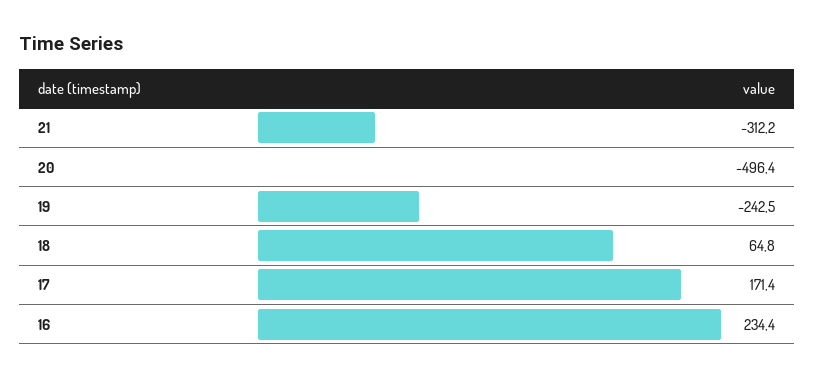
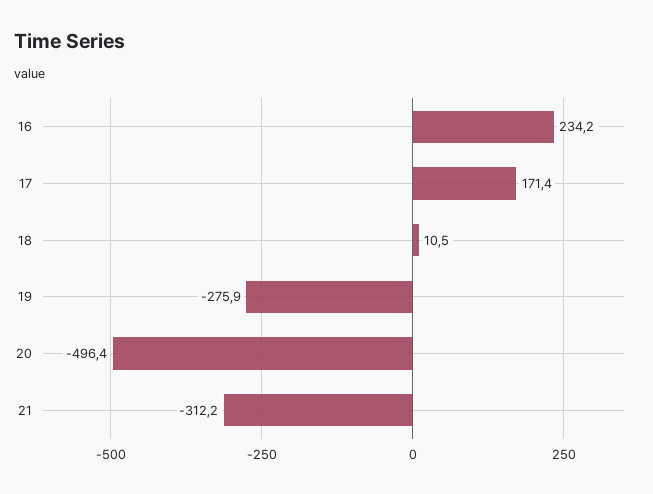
  {
    "21": -312.2,
    "20": -496.4,
-   "19": -242.5,
+   "19": -275.9,
-   "18": 64.8,
+   "18": 10.5,
    "17": 171.4,
-   "16": 234.4
+   "16": 234.2
  }

